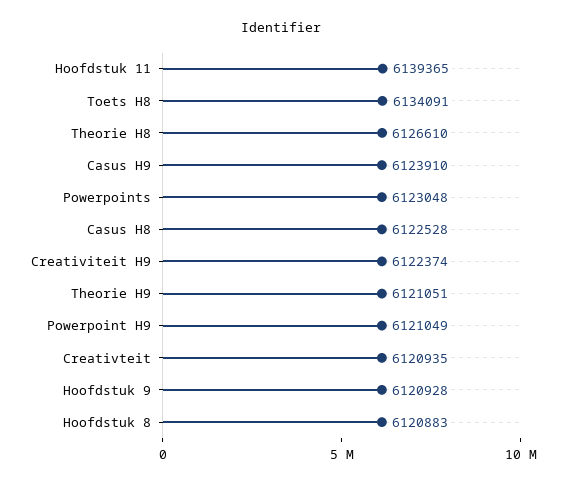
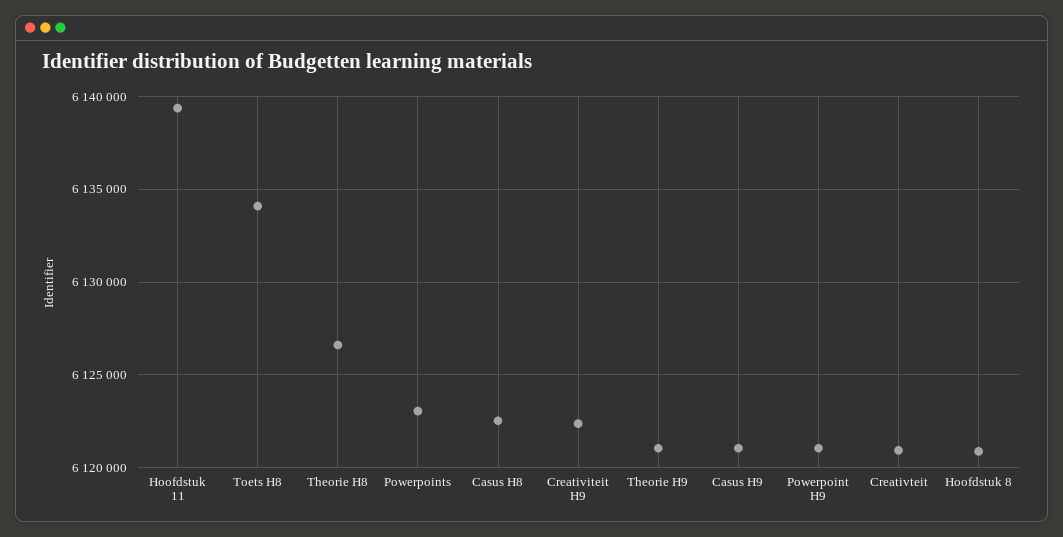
  {
    "Hoofdstuk 11": 6139365,
    "Toets H8": 6134091,
    "Theorie H8": 6126610,
-   "Casus H9": 6123910,
+   "Casus H9": 6121000,
    "Powerpoints": 6123048,
    "Casus H8": 6122528,
    "Creativiteit H9": 6122374,
    "Theorie H9": 6121051,
    "Powerpoint H9": 6121049,
    "Creativteit": 6120935,
-   "Hoofdstuk 9": 6120928,
    "Hoofdstuk 8": 6120883
  }

